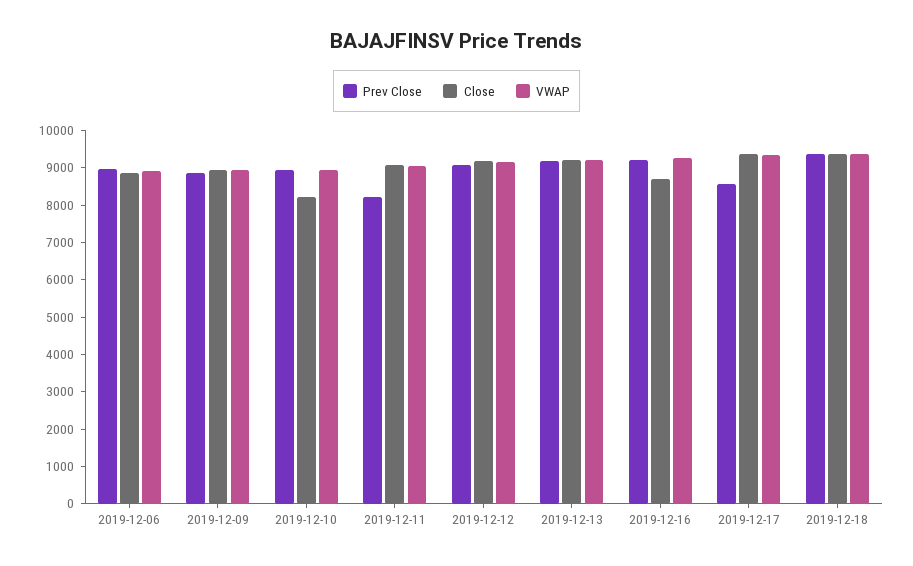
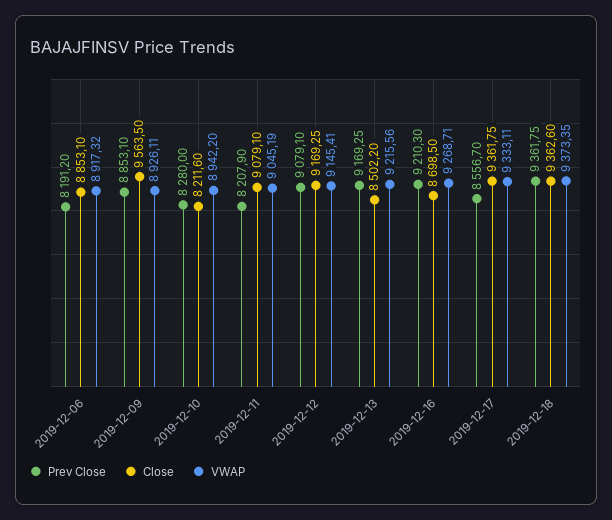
  {
    "Prev Close": {
-     "2019-12-06": 9000,
+     "2019-12-06": 8191.2,
      "2019-12-09": 8853.1,
-     "2019-12-10": 9000,
+     "2019-12-10": 8280,
      "2019-12-11": 8207.9,
      "2019-12-12": 9079.1,
      "2019-12-13": 9169.25,
      "2019-12-16": 9210.3,
      "2019-12-17": 8556.7,
      "2019-12-18": 9361.75
    },
    "Close": {
      "2019-12-06": 8853.1,
-     "2019-12-09": 9000,
+     "2019-12-09": 9563.5,
      "2019-12-10": 8211.6,
      "2019-12-11": 9079.1,
      "2019-12-12": 9169.25,
-     "2019-12-13": 9250,
+     "2019-12-13": 8502.2,
      "2019-12-16": 8698.5,
      "2019-12-17": 9361.75,
      "2019-12-18": 9362.6
    },
    "VWAP": {
      "2019-12-06": 8917.32,
      "2019-12-09": 8926.11,
      "2019-12-10": 8942.2,
      "2019-12-11": 9045.19,
      "2019-12-12": 9145.41,
      "2019-12-13": 9215.56,
      "2019-12-16": 9268.71,
      "2019-12-17": 9333.11,
      "2019-12-18": 9373.35
    }
  }

